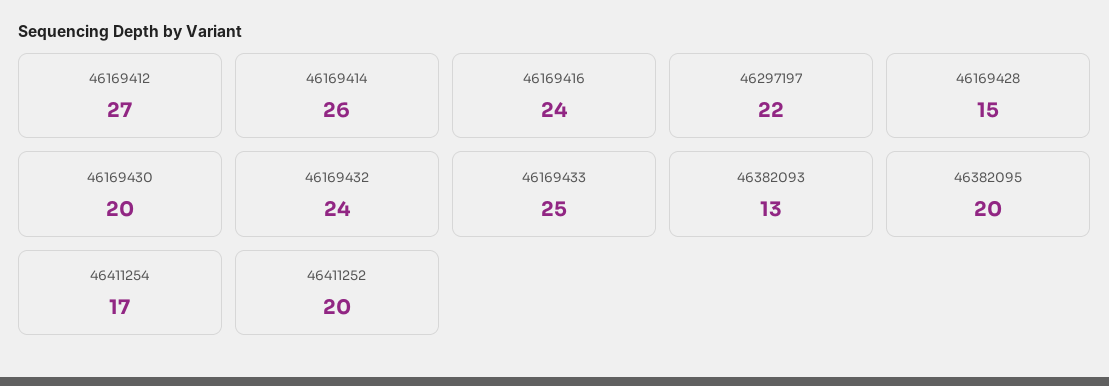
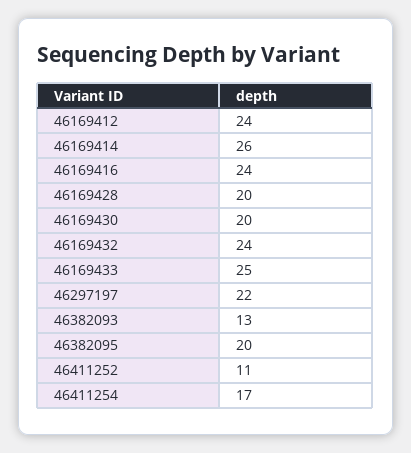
  {
-   "46169412": 27,
+   "46169412": 24,
    "46169414": 26,
    "46169416": 24,
    "46297197": 22,
-   "46169428": 15,
+   "46169428": 20,
    "46169430": 20,
    "46169432": 24,
    "46169433": 25,
    "46382093": 13,
    "46382095": 20,
    "46411254": 17,
-   "46411252": 20
+   "46411252": 11
  }

